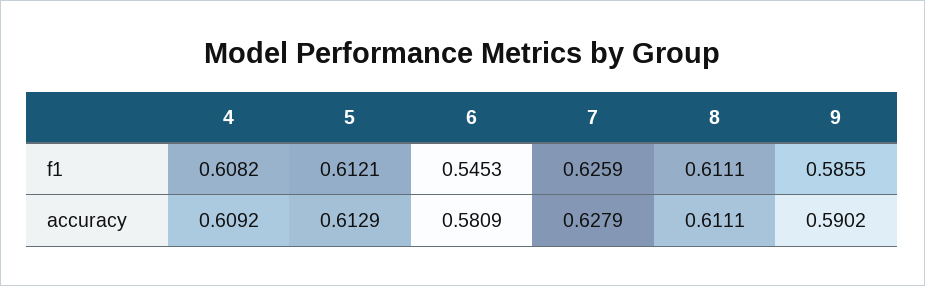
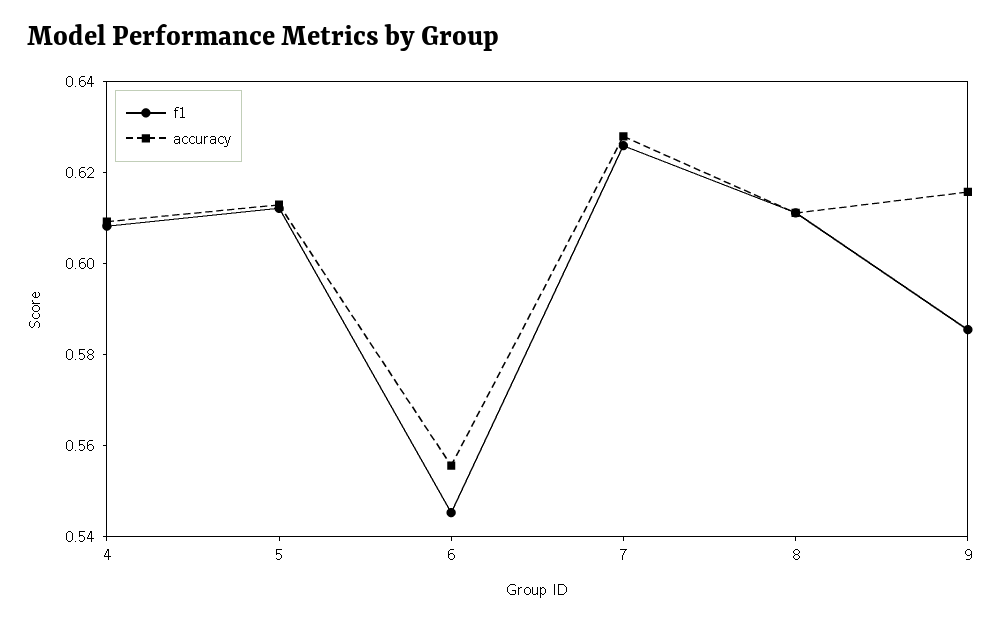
  {
    "f1": {
      "4": 0.6082,
      "5": 0.6121,
      "6": 0.5453,
      "7": 0.6259,
      "8": 0.6111,
      "9": 0.5855
    },
    "accuracy": {
      "4": 0.6092,
      "5": 0.6129,
-     "6": 0.5809,
+     "6": 0.555,
      "7": 0.6279,
      "8": 0.6111,
-     "9": 0.5902
+     "9": 0.615
    }
  }

